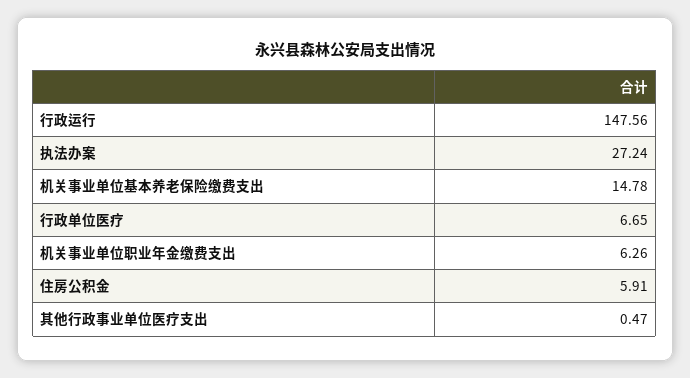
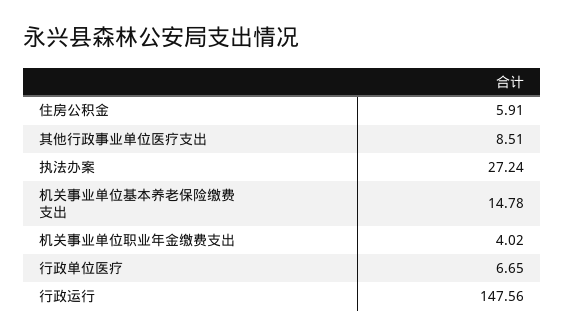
  {
    "行政运行": 147.56,
    "执法办案": 27.24,
    "机关事业单位基本养老保险缴费支出": 14.78,
    "行政单位医疗": 6.65,
-   "机关事业单位职业年金缴费支出": 6.26,
+   "机关事业单位职业年金缴费支出": 4.02,
    "住房公积金": 5.91,
-   "其他行政事业单位医疗支出": 0.47
+   "其他行政事业单位医疗支出": 8.51
  }

